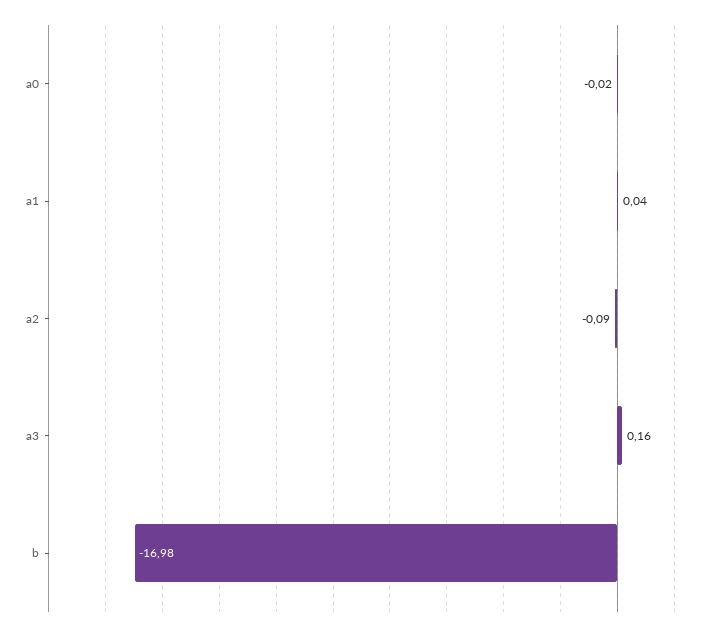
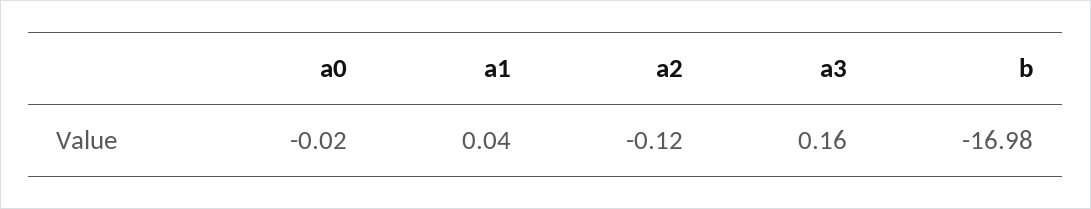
  {
    "a0": -0.02,
    "a1": 0.04,
-   "a2": -0.09,
+   "a2": -0.12,
    "a3": 0.16,
    "b": -16.98
  }

